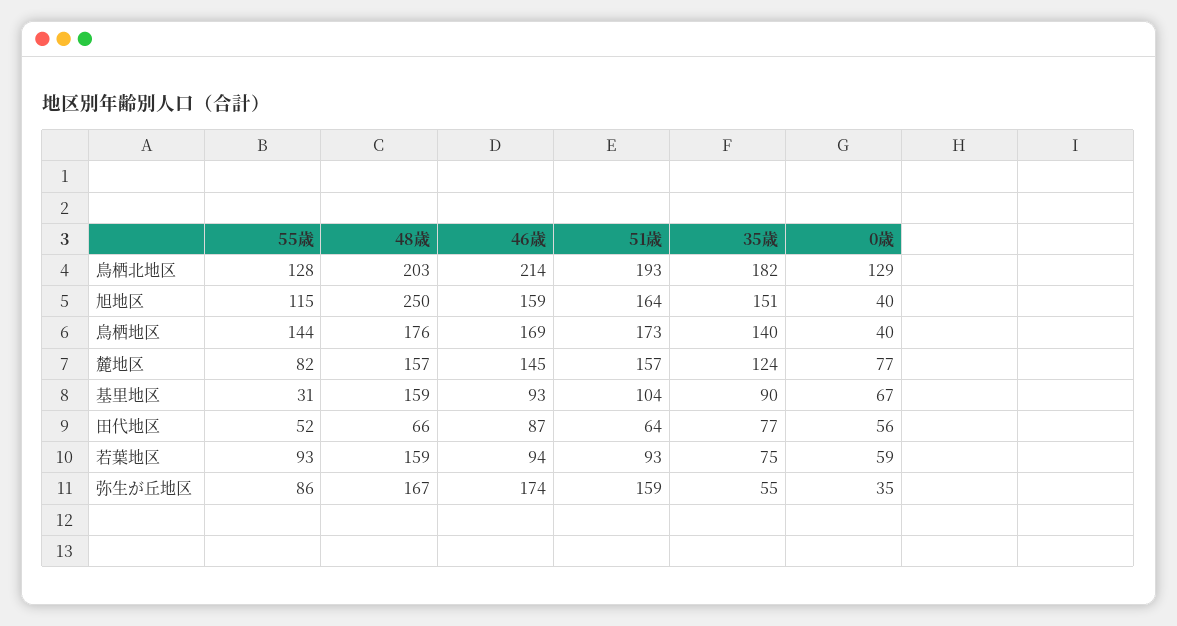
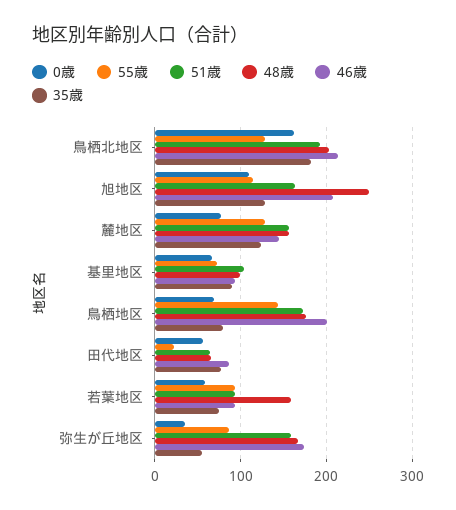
  {
    "55歳": {
      "鳥栖北地区": 128,
      "旭地区": 115,
      "鳥栖地区": 144,
-     "麓地区": 82,
+     "麓地区": 130,
-     "基里地区": 31,
+     "基里地区": 70,
-     "田代地区": 52,
+     "田代地区": 20,
      "若葉地区": 93,
      "弥生が丘地区": 86
    },
    "48歳": {
      "鳥栖北地区": 203,
      "旭地区": 250,
      "鳥栖地区": 176,
      "麓地区": 157,
-     "基里地区": 159,
+     "基里地区": 100,
      "田代地区": 66,
      "若葉地区": 159,
      "弥生が丘地区": 167
    },
    "46歳": {
      "鳥栖北地区": 214,
-     "旭地区": 159,
+     "旭地区": 210,
-     "鳥栖地区": 169,
+     "鳥栖地区": 200,
      "麓地区": 145,
      "基里地区": 93,
      "田代地区": 87,
      "若葉地区": 94,
      "弥生が丘地区": 174
    },
    "51歳": {
      "鳥栖北地区": 193,
      "旭地区": 164,
      "鳥栖地区": 173,
      "麓地区": 157,
      "基里地区": 104,
      "田代地区": 64,
      "若葉地区": 93,
      "弥生が丘地区": 159
    },
    "35歳": {
      "鳥栖北地区": 182,
-     "旭地区": 151,
+     "旭地区": 130,
-     "鳥栖地区": 140,
+     "鳥栖地区": 80,
      "麓地区": 124,
      "基里地区": 90,
      "田代地区": 77,
      "若葉地区": 75,
      "弥生が丘地区": 55
    },
    "0歳": {
-     "鳥栖北地区": 129,
+     "鳥栖北地区": 160,
-     "旭地区": 40,
+     "旭地区": 110,
-     "鳥栖地区": 40,
+     "鳥栖地区": 70,
      "麓地区": 77,
      "基里地区": 67,
      "田代地区": 56,
      "若葉地区": 59,
      "弥生が丘地区": 35
    }
  }

